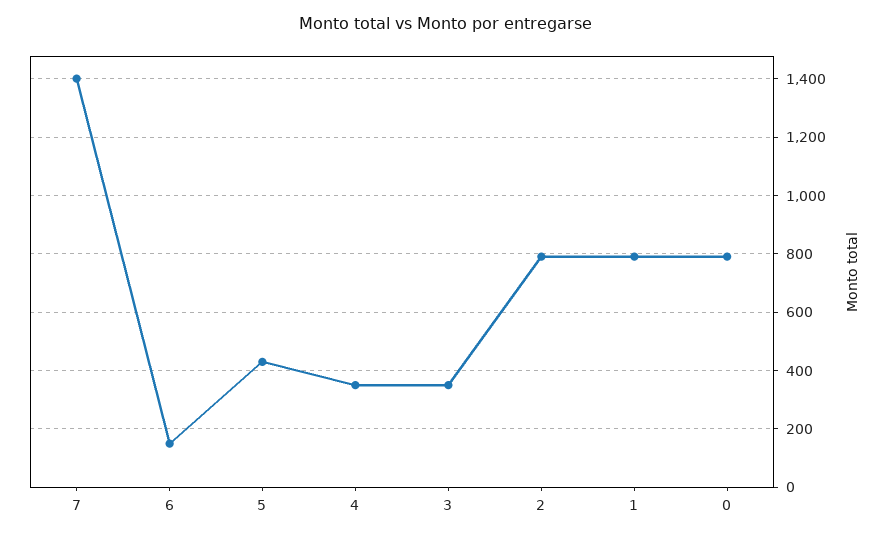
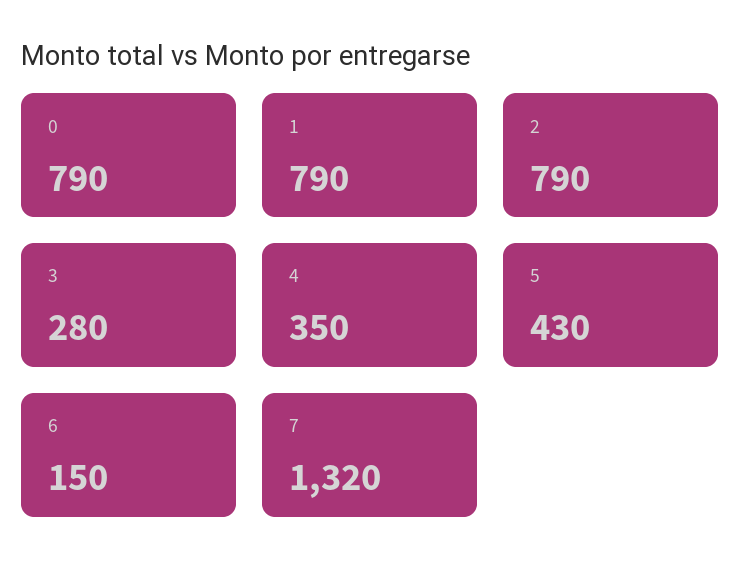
  {
-   "7": 1400,
+   "7": 1320,
    "6": 150,
    "5": 430,
    "4": 350,
-   "3": 350,
+   "3": 280,
    "2": 790,
    "1": 790,
    "0": 790
  }

